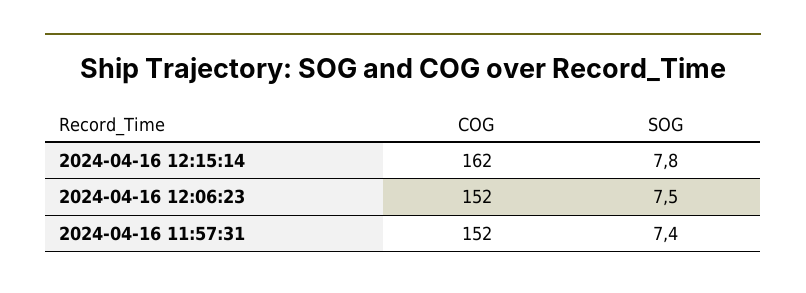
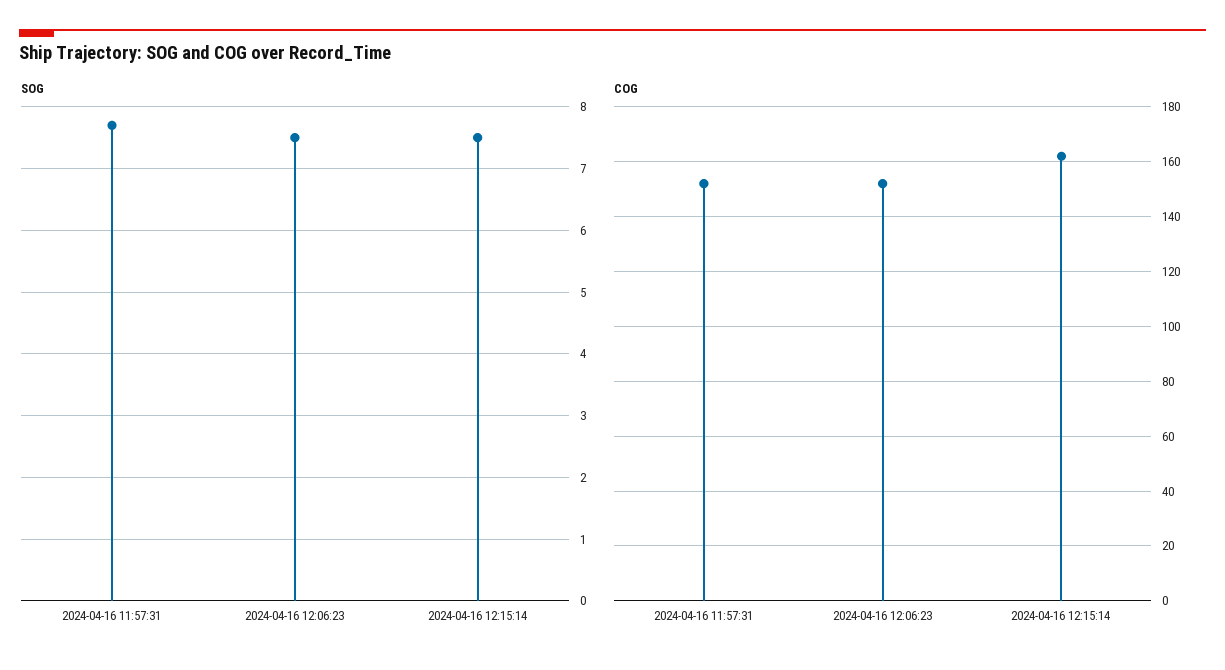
  {
    "COG": {
      "2024-04-16 12:15:14": 162,
      "2024-04-16 12:06:23": 152,
      "2024-04-16 11:57:31": 152
    },
    "SOG": {
-     "2024-04-16 12:15:14": 7.8,
+     "2024-04-16 12:15:14": 7.5,
      "2024-04-16 12:06:23": 7.5,
-     "2024-04-16 11:57:31": 7.4
+     "2024-04-16 11:57:31": 7.7
    }
  }

